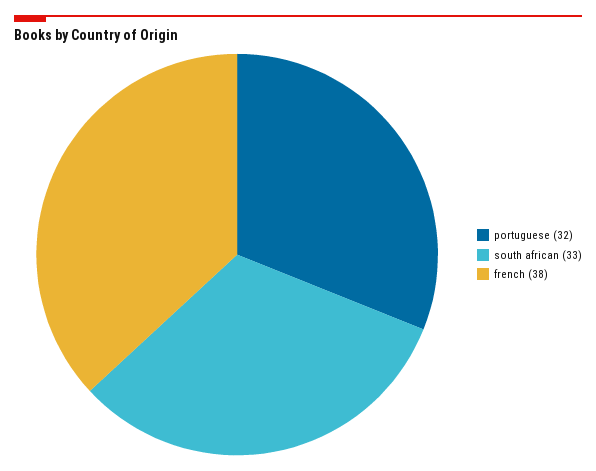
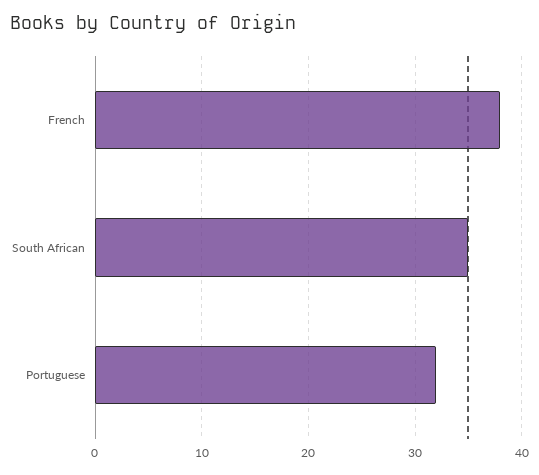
  {
    "portuguese": 32,
-   "south african": 33,
+   "south african": 35,
    "french": 38
  }

